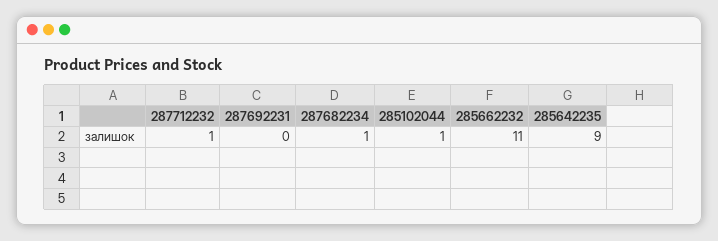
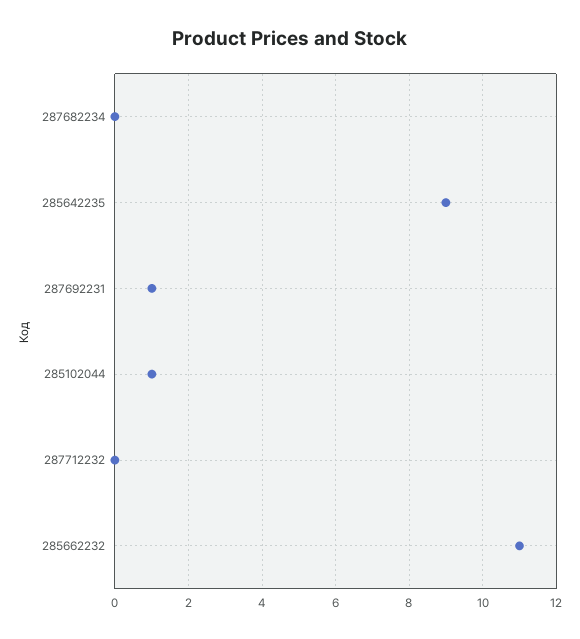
  {
-   "287712232": 1,
+   "287712232": 0,
-   "287692231": 0,
+   "287692231": 1,
-   "287682234": 1,
+   "287682234": 0,
    "285102044": 1,
    "285662232": 11,
    "285642235": 9
  }

